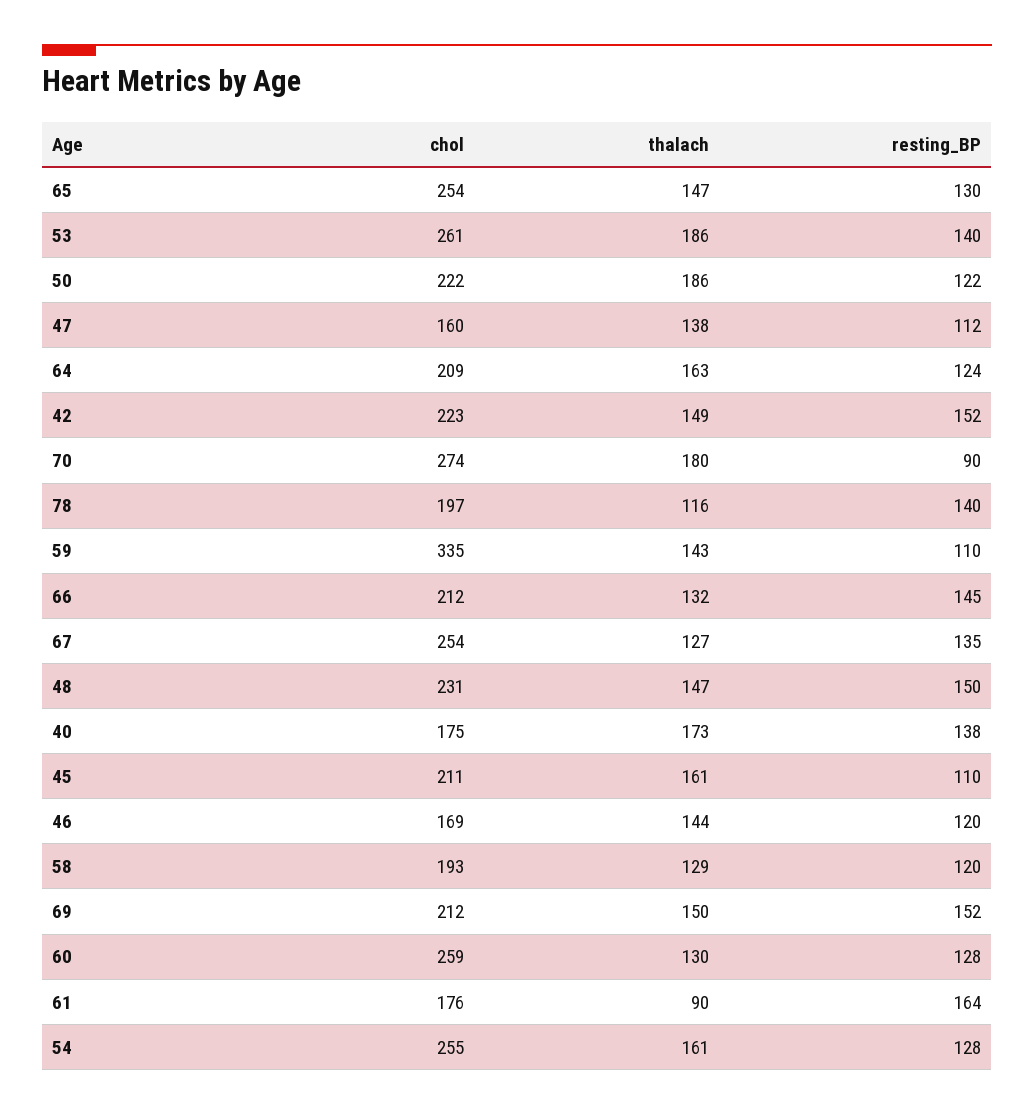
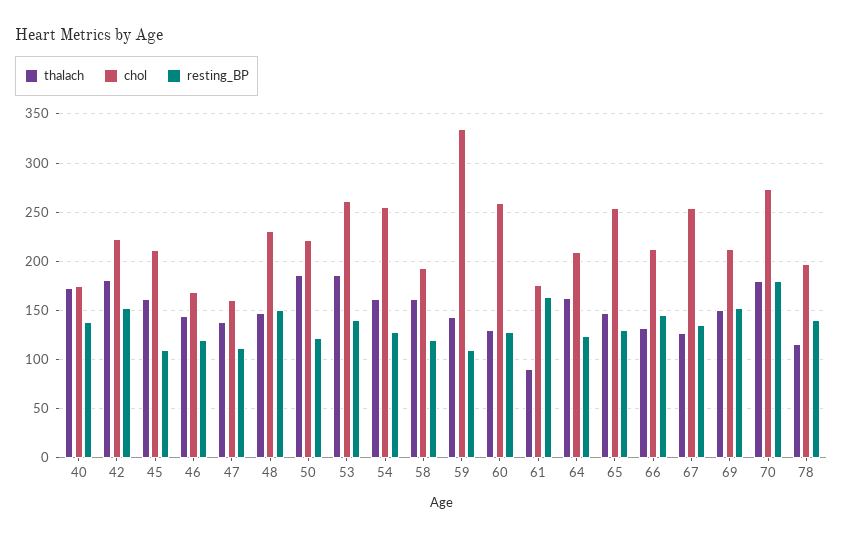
  {
    "chol": {
      "65": 254,
      "53": 261,
      "50": 222,
      "47": 160,
      "64": 209,
      "42": 223,
      "70": 274,
      "78": 197,
      "59": 335,
      "66": 212,
      "67": 254,
      "48": 231,
      "40": 175,
      "45": 211,
      "46": 169,
      "58": 193,
      "69": 212,
      "60": 259,
      "61": 176,
      "54": 255
    },
    "thalach": {
      "65": 147,
      "53": 186,
      "50": 186,
      "47": 138,
      "64": 163,
-     "42": 149,
+     "42": 180,
      "70": 180,
      "78": 116,
      "59": 143,
      "66": 132,
      "67": 127,
      "48": 147,
      "40": 173,
      "45": 161,
      "46": 144,
-     "58": 129,
+     "58": 160,
      "69": 150,
      "60": 130,
      "61": 90,
      "54": 161
    },
    "resting_BP": {
      "65": 130,
      "53": 140,
      "50": 122,
      "47": 112,
      "64": 124,
      "42": 152,
-     "70": 90,
+     "70": 180,
      "78": 140,
      "59": 110,
      "66": 145,
      "67": 135,
      "48": 150,
      "40": 138,
      "45": 110,
      "46": 120,
      "58": 120,
      "69": 152,
      "60": 128,
      "61": 164,
      "54": 128
    }
  }

